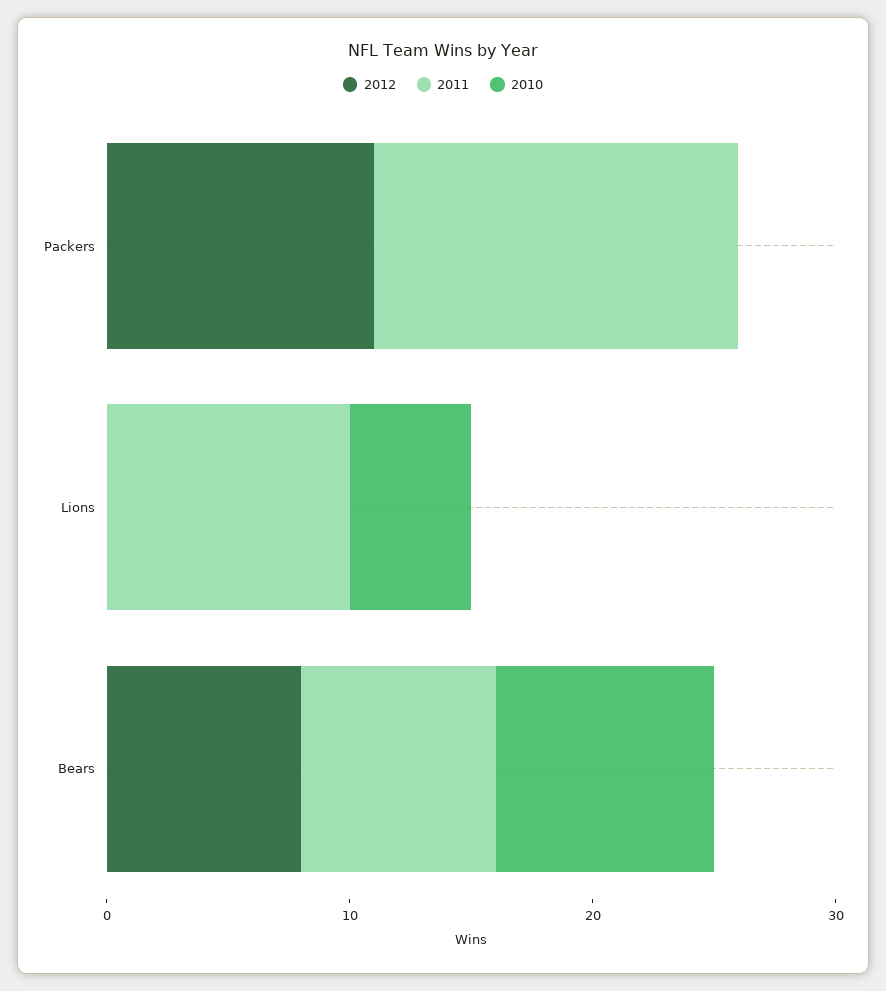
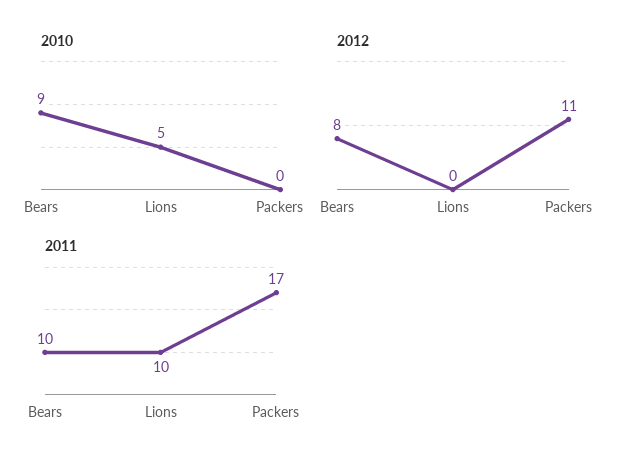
  {
    "2012": {
      "Packers": 11,
      "Lions": 0,
      "Bears": 8
    },
    "2011": {
-     "Packers": 15,
+     "Packers": 17,
      "Lions": 10,
-     "Bears": 8
+     "Bears": 10
    },
    "2010": {
      "Packers": 0,
      "Lions": 5,
      "Bears": 9
    }
  }

